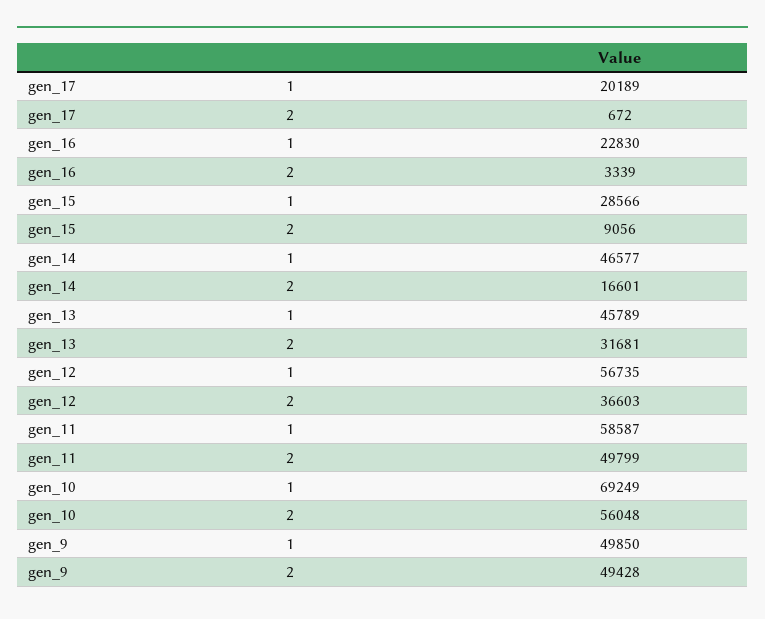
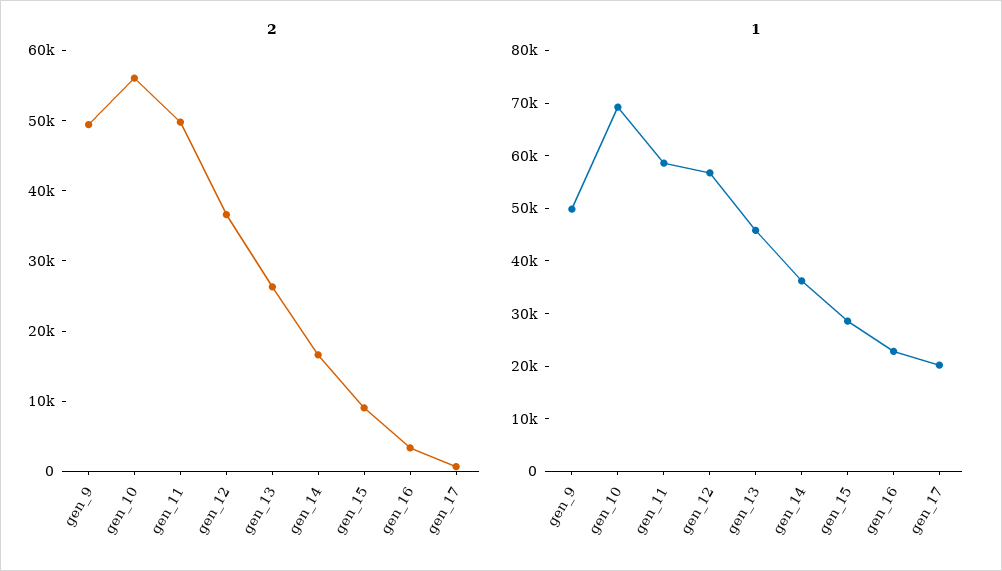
  {
    "1": {
      "gen_17": 20189,
      "gen_16": 22830,
      "gen_15": 28566,
-     "gen_14": 46577,
+     "gen_14": 36000,
      "gen_13": 45789,
      "gen_12": 56735,
      "gen_11": 58587,
      "gen_10": 69249,
      "gen_9": 49850
    },
    "2": {
      "gen_17": 672,
      "gen_16": 3339,
      "gen_15": 9056,
      "gen_14": 16601,
-     "gen_13": 31681,
+     "gen_13": 26000,
      "gen_12": 36603,
      "gen_11": 49799,
      "gen_10": 56048,
      "gen_9": 49428
    }
  }

